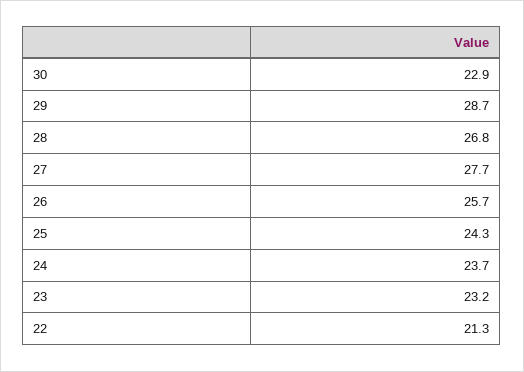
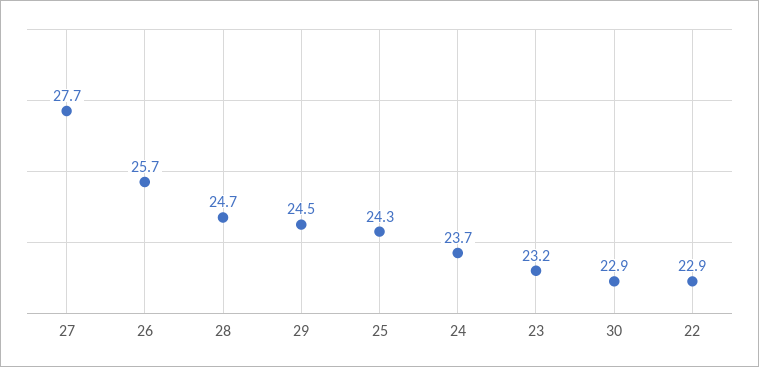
  {
    "30": 22.9,
-   "29": 28.7,
+   "29": 24.5,
-   "28": 26.8,
+   "28": 24.7,
    "27": 27.7,
    "26": 25.7,
    "25": 24.3,
    "24": 23.7,
    "23": 23.2,
-   "22": 21.3
+   "22": 22.9
  }

